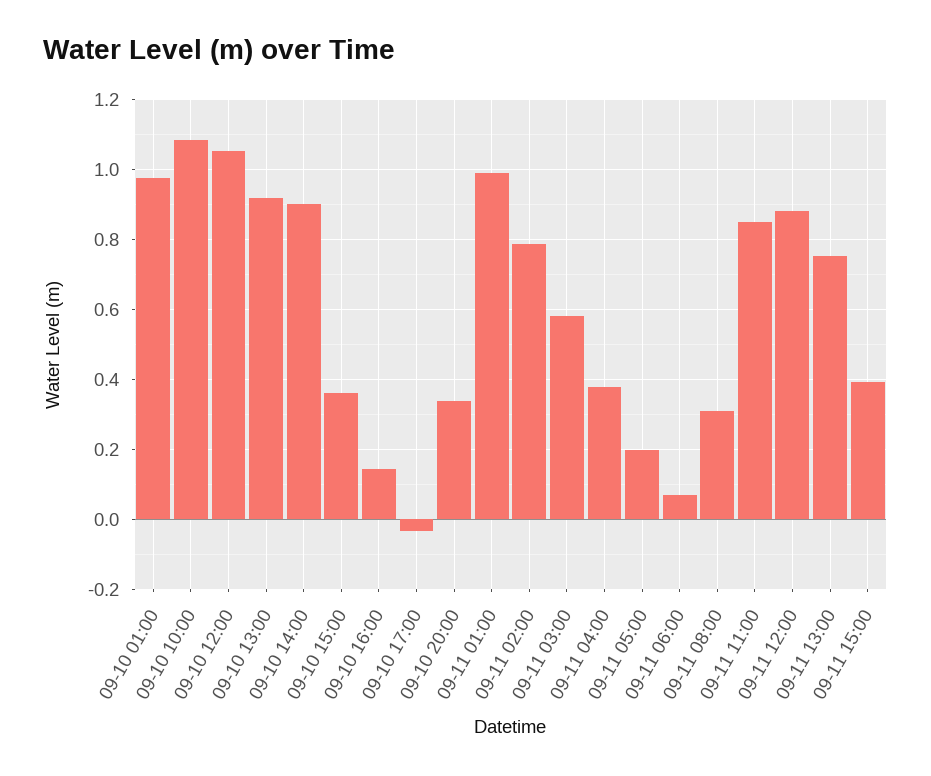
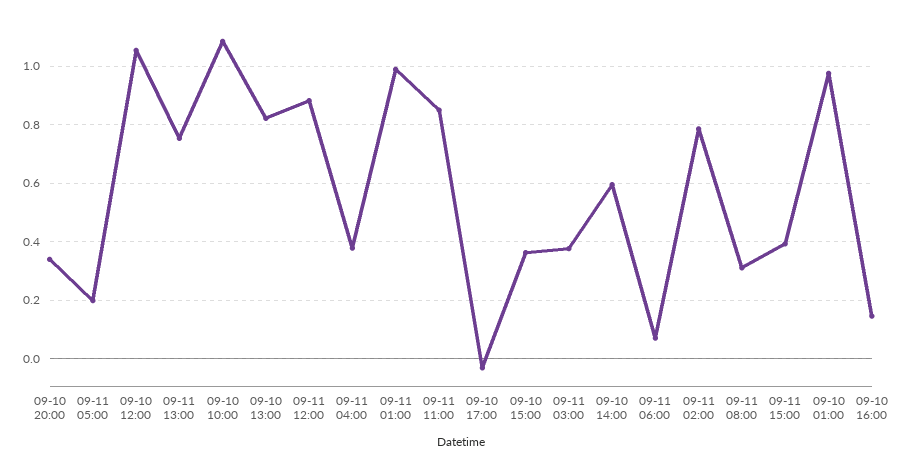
  {
    "09-10 01:00": 0.98,
    "09-10 10:00": 1.08,
    "09-10 12:00": 1.06,
-   "09-10 13:00": 0.92,
+   "09-10 13:00": 0.825,
-   "09-10 14:00": 0.9,
+   "09-10 14:00": 0.6,
    "09-10 15:00": 0.36,
    "09-10 16:00": 0.14,
    "09-10 17:00": -0.04,
    "09-10 20:00": 0.34,
    "09-11 01:00": 0.98,
    "09-11 02:00": 0.78,
-   "09-11 03:00": 0.58,
+   "09-11 03:00": 0.375,
    "09-11 04:00": 0.38,
    "09-11 05:00": 0.2,
    "09-11 06:00": 0.08,
    "09-11 08:00": 0.32,
    "09-11 11:00": 0.86,
    "09-11 12:00": 0.88,
    "09-11 13:00": 0.76,
    "09-11 15:00": 0.4
  }

